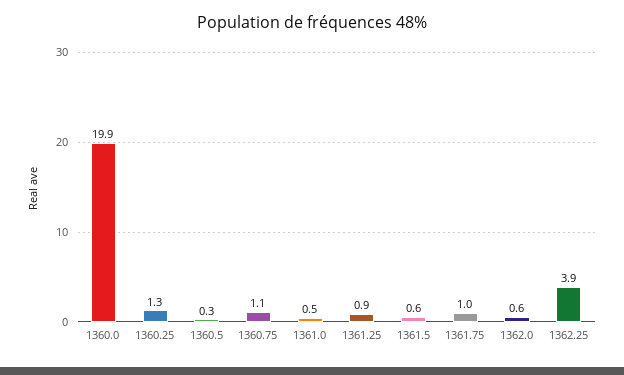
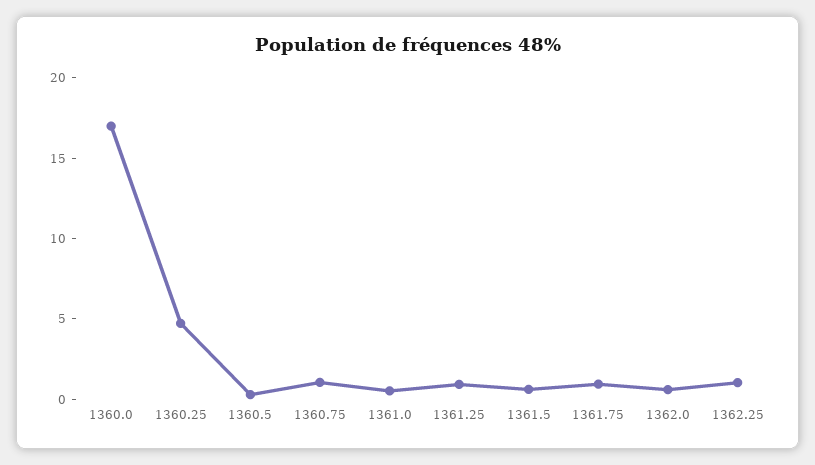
  {
-   "1360.0": 19.9,
+   "1360.0": 17,
-   "1360.25": 1.3,
+   "1360.25": 5,
    "1360.5": 0.3,
    "1360.75": 1.1,
    "1361.0": 0.5,
    "1361.25": 0.9,
    "1361.5": 0.6,
    "1361.75": 1,
    "1362.0": 0.6,
-   "1362.25": 3.9
+   "1362.25": 1
  }

